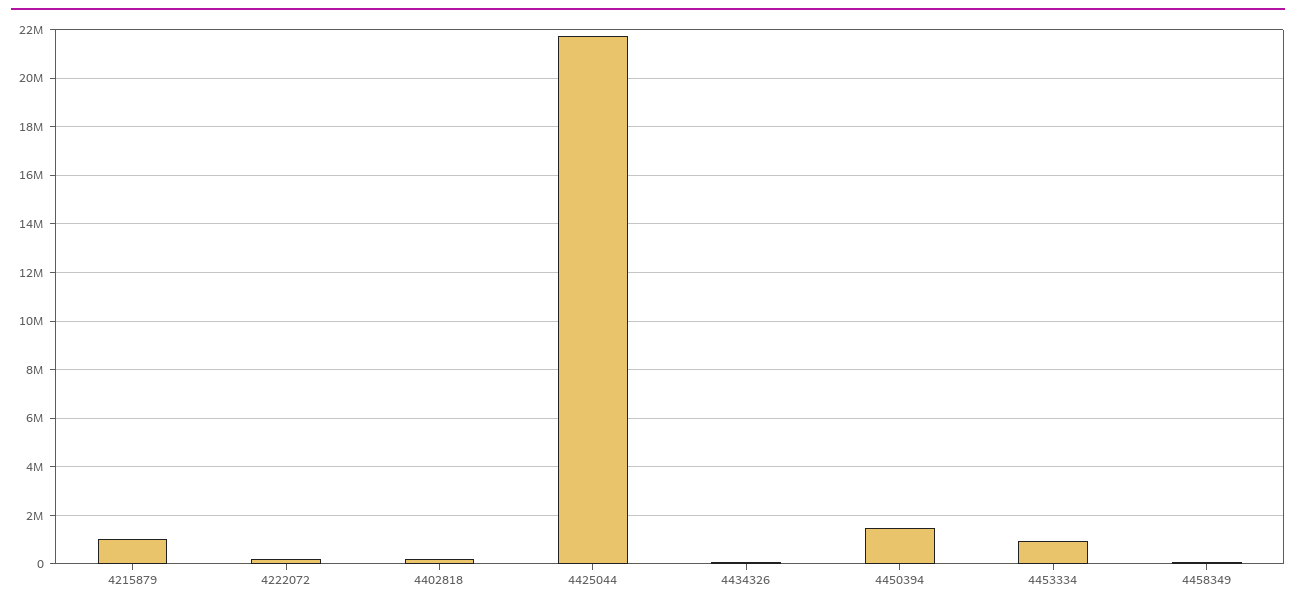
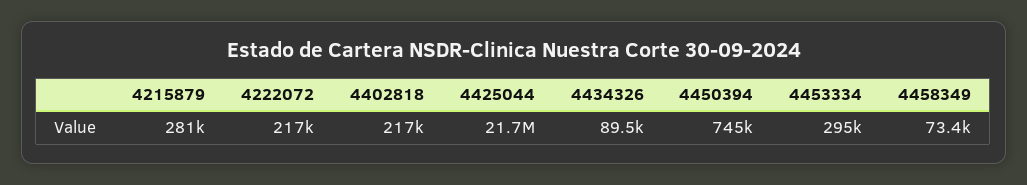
  {
-   "4215879": 1000000,
+   "4215879": 281000,
    "4222072": 217000,
    "4402818": 217000,
    "4425044": 21700000,
    "4434326": 89500,
-   "4450394": 1500000,
+   "4450394": 745000,
-   "4453334": 1000000,
+   "4453334": 295000,
    "4458349": 73400
  }

